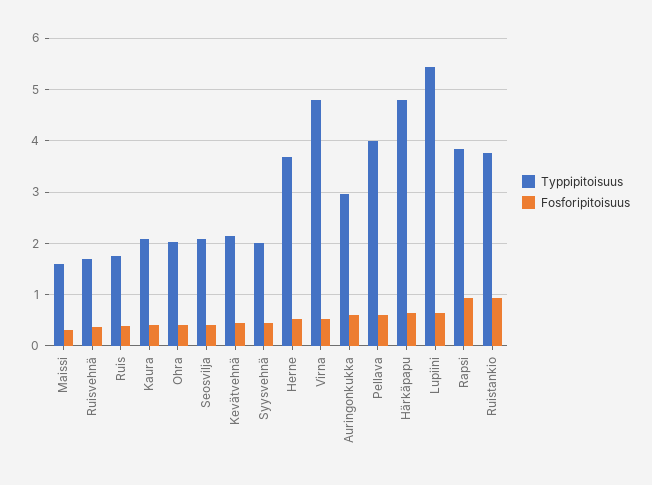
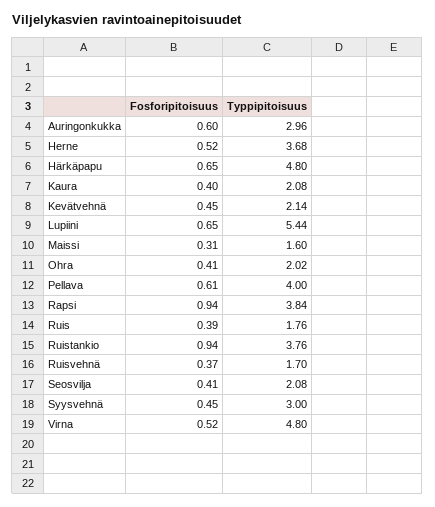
  {
    "Typpipitoisuus": {
      "Maissi": 1.6,
      "Ruisvehnä": 1.7,
      "Ruis": 1.76,
      "Kaura": 2.08,
      "Ohra": 2.02,
      "Seosvilja": 2.08,
      "Kevätvehnä": 2.14,
-     "Syysvehnä": 2,
+     "Syysvehnä": 3,
      "Herne": 3.68,
      "Virna": 4.8,
      "Auringonkukka": 2.96,
      "Pellava": 4,
      "Härkäpapu": 4.8,
      "Lupiini": 5.44,
      "Rapsi": 3.84,
      "Ruistankio": 3.76
    },
    "Fosforipitoisuus": {
      "Maissi": 0.31,
      "Ruisvehnä": 0.37,
      "Ruis": 0.39,
      "Kaura": 0.4,
      "Ohra": 0.41,
      "Seosvilja": 0.41,
      "Kevätvehnä": 0.45,
      "Syysvehnä": 0.45,
      "Herne": 0.52,
      "Virna": 0.52,
      "Auringonkukka": 0.6,
      "Pellava": 0.61,
      "Härkäpapu": 0.65,
      "Lupiini": 0.65,
      "Rapsi": 0.94,
      "Ruistankio": 0.94
    }
  }

